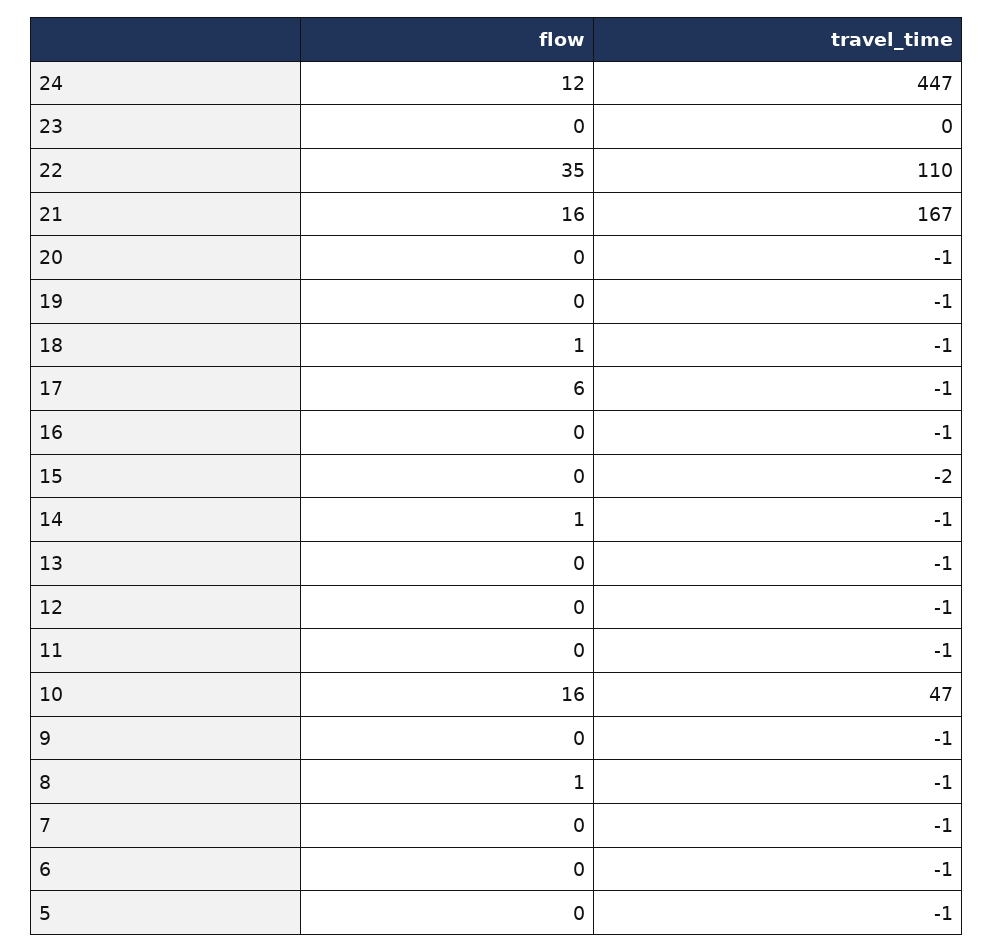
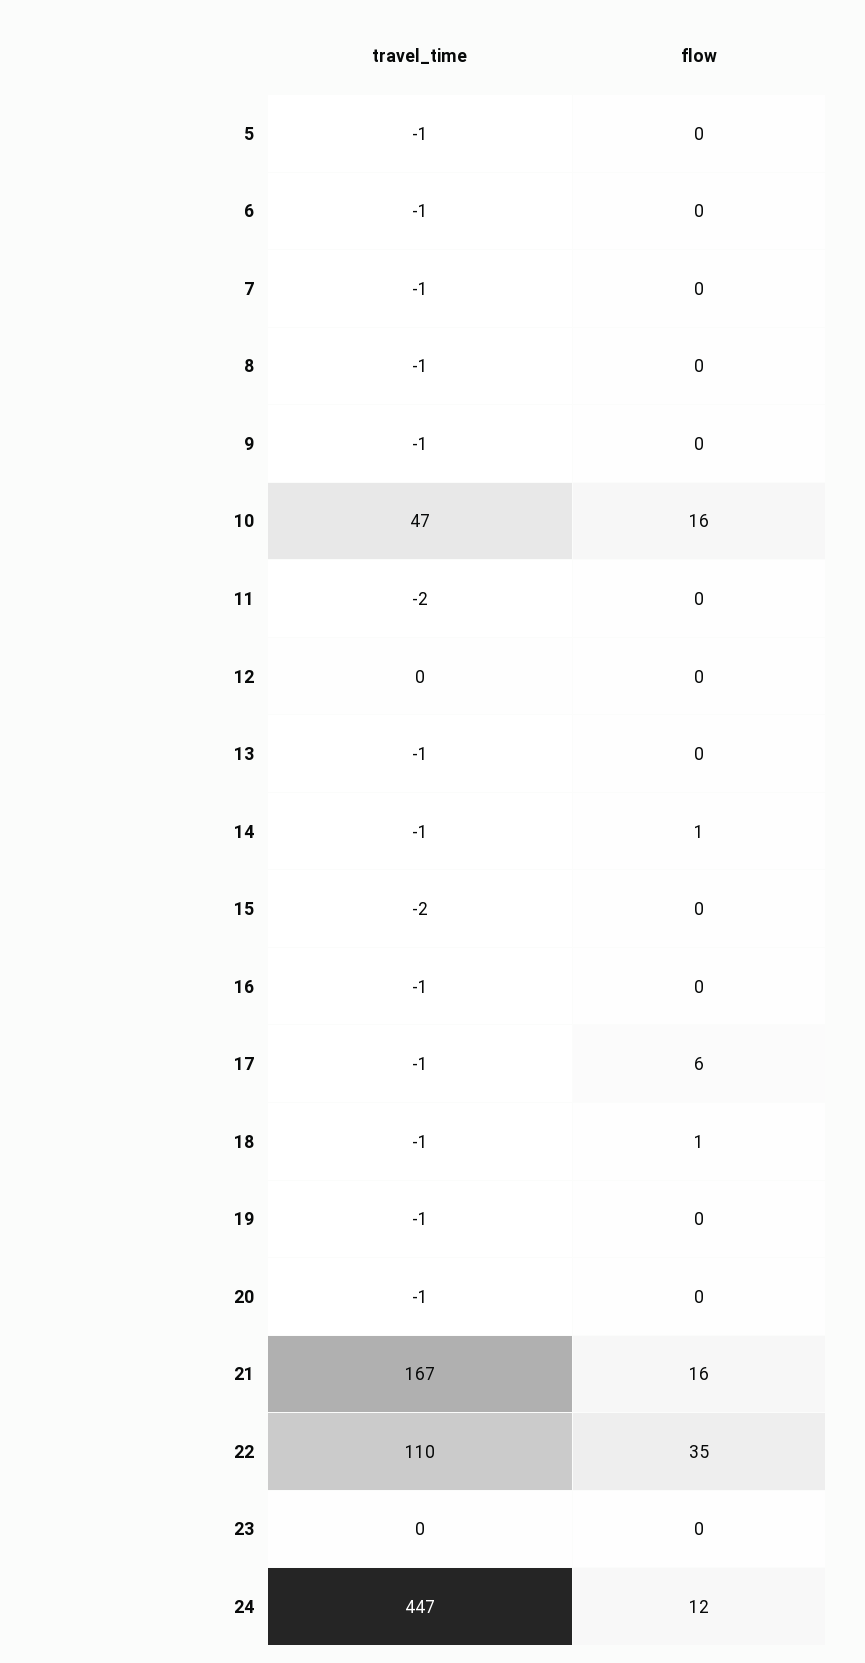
  {
    "flow": {
      "24": 12,
      "23": 0,
      "22": 35,
      "21": 16,
      "20": 0,
      "19": 0,
      "18": 1,
      "17": 6,
      "16": 0,
      "15": 0,
      "14": 1,
      "13": 0,
      "12": 0,
      "11": 0,
      "10": 16,
      "9": 0,
-     "8": 1,
+     "8": 0,
      "7": 0,
      "6": 0,
      "5": 0
    },
    "travel_time": {
      "24": 447,
      "23": 0,
      "22": 110,
      "21": 167,
      "20": -1,
      "19": -1,
      "18": -1,
      "17": -1,
      "16": -1,
      "15": -2,
      "14": -1,
      "13": -1,
-     "12": -1,
+     "12": 0,
-     "11": -1,
+     "11": -2,
      "10": 47,
      "9": -1,
      "8": -1,
      "7": -1,
      "6": -1,
      "5": -1
    }
  }

